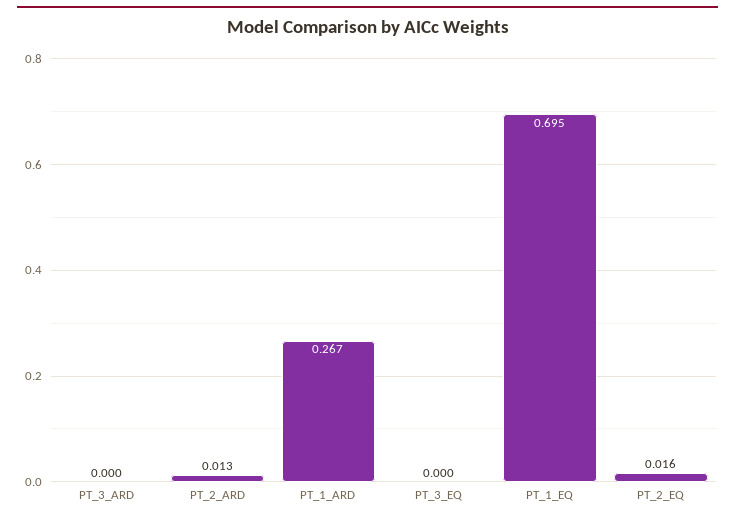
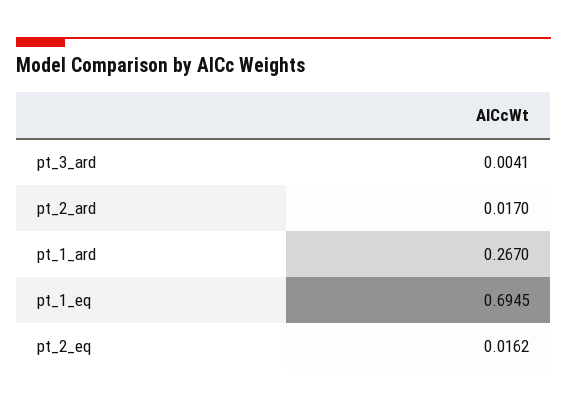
  {
-   "PT_3_ARD": 0,
+   "PT_3_ARD": 0.0041,
-   "PT_2_ARD": 0.013,
+   "PT_2_ARD": 0.017,
    "PT_1_ARD": 0.267,
-   "PT_3_EQ": 0,
    "PT_1_EQ": 0.6945,
    "PT_2_EQ": 0.0162
  }

